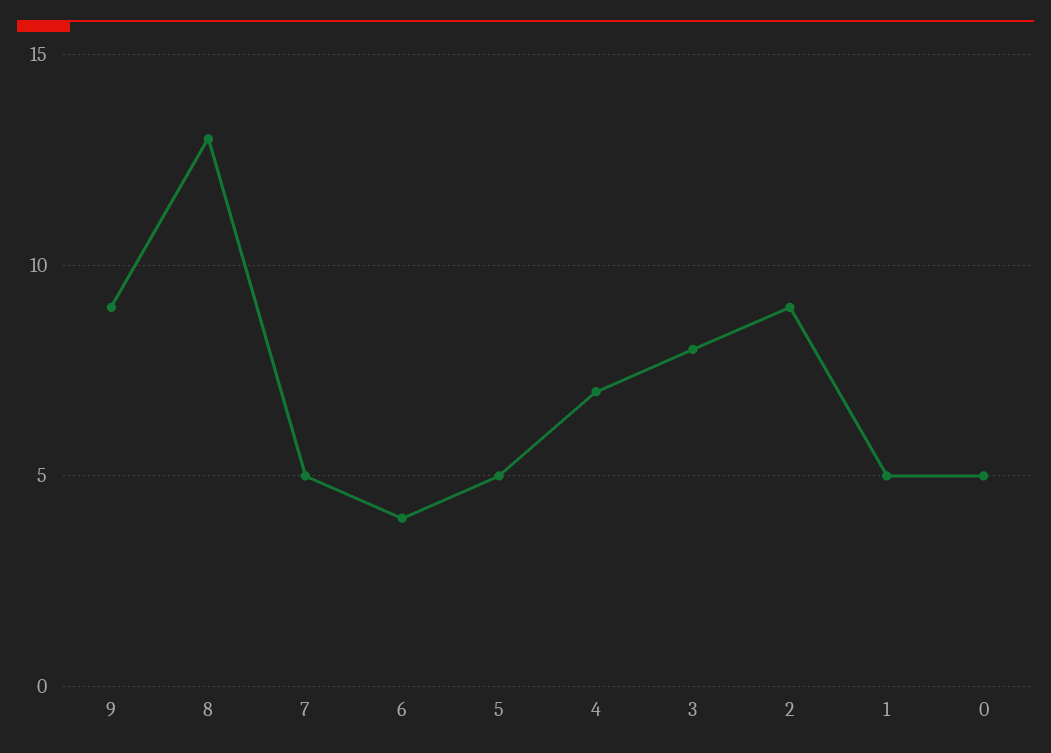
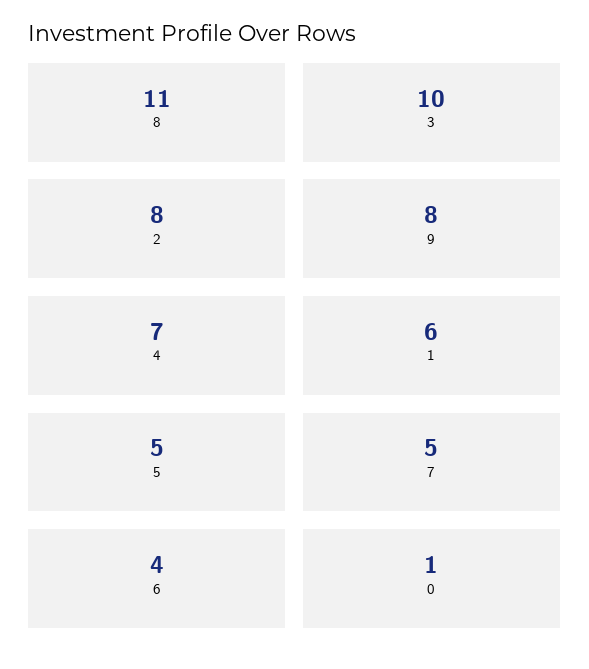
  {
-   "9": 9,
+   "9": 8,
-   "8": 13,
+   "8": 11,
    "7": 5,
    "6": 4,
    "5": 5,
    "4": 7,
-   "3": 8,
+   "3": 10,
-   "2": 9,
+   "2": 8,
-   "1": 5,
+   "1": 6,
-   "0": 5
+   "0": 1
  }

